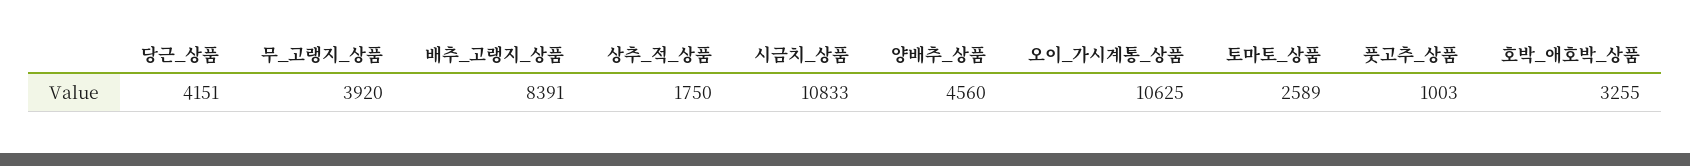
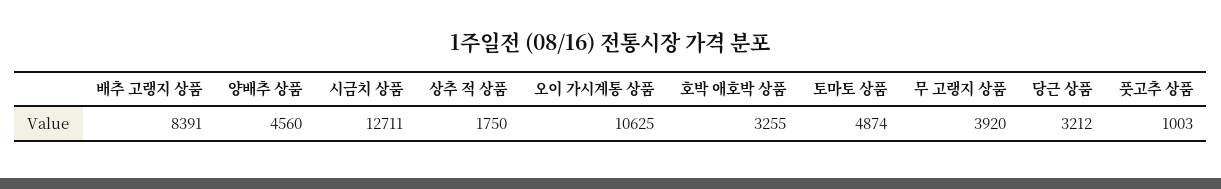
  {
-   "당근_상품": 4151,
+   "당근_상품": 3212,
    "무_고랭지_상품": 3920,
    "배추_고랭지_상품": 8391,
    "상추_적_상품": 1750,
-   "시금치_상품": 10833,
+   "시금치_상품": 12711,
    "양배추_상품": 4560,
    "오이_가시계통_상품": 10625,
-   "토마토_상품": 2589,
+   "토마토_상품": 4874,
    "풋고추_상품": 1003,
    "호박_애호박_상품": 3255
  }

